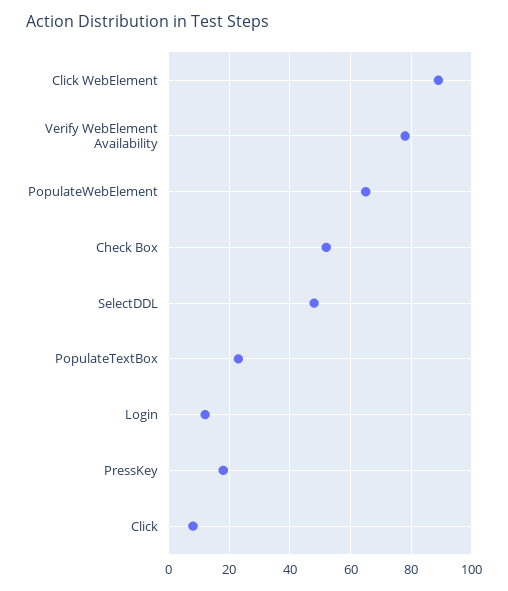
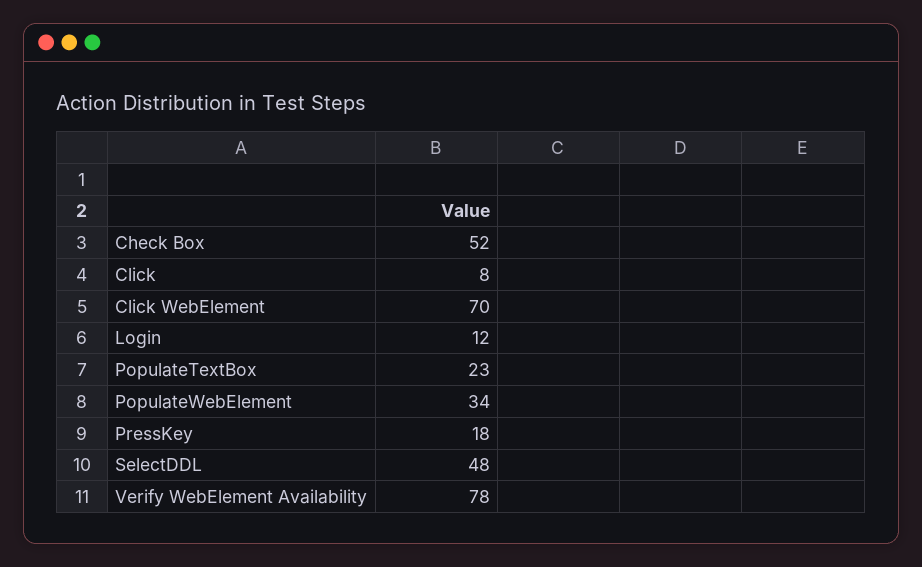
  {
-   "Click WebElement": 90,
+   "Click WebElement": 70,
    "Verify WebElement Availability": 78,
-   "PopulateWebElement": 65,
+   "PopulateWebElement": 34,
    "Check Box": 52,
    "SelectDDL": 48,
    "PopulateTextBox": 23,
    "Login": 12,
    "PressKey": 18,
    "Click": 8
  }

